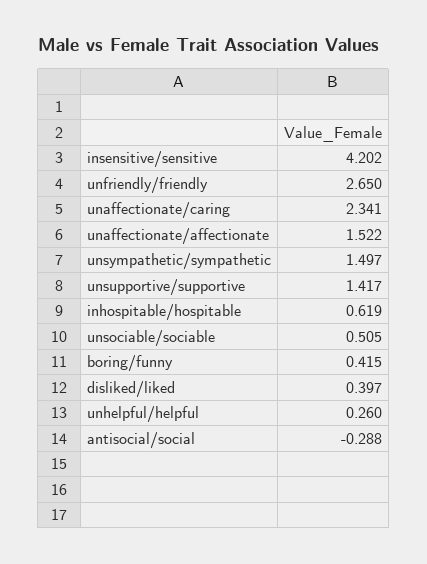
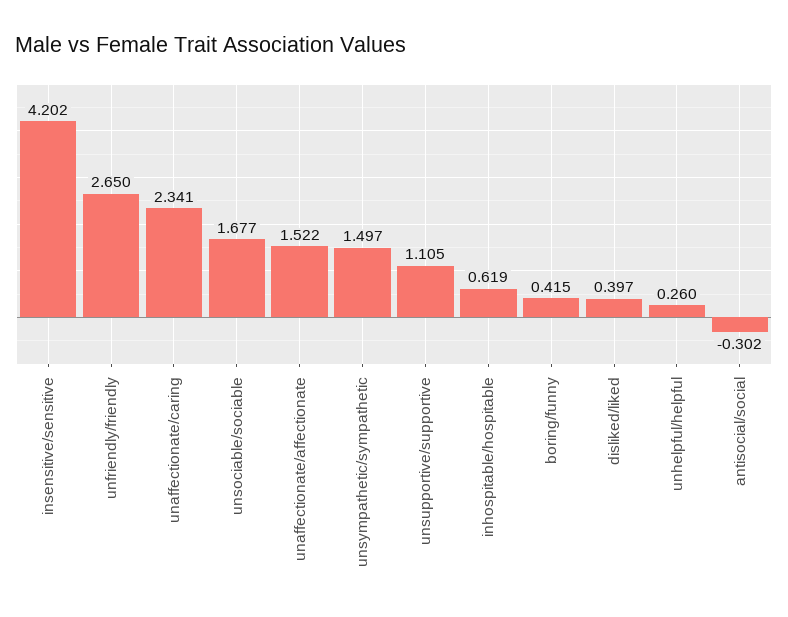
  {
    "insensitive/sensitive": 4.202,
    "unfriendly/friendly": 2.65,
    "unaffectionate/caring": 2.341,
    "unaffectionate/affectionate": 1.522,
    "unsympathetic/sympathetic": 1.497,
-   "unsupportive/supportive": 1.417,
+   "unsupportive/supportive": 1.105,
    "inhospitable/hospitable": 0.619,
-   "unsociable/sociable": 0.505,
+   "unsociable/sociable": 1.677,
    "boring/funny": 0.415,
    "disliked/liked": 0.397,
    "unhelpful/helpful": 0.26,
-   "antisocial/social": -0.288
+   "antisocial/social": -0.302
  }

